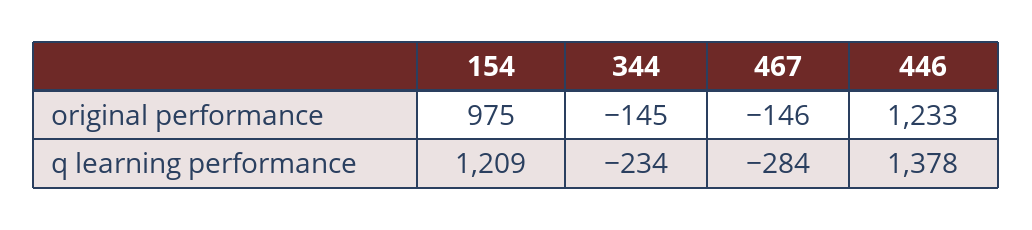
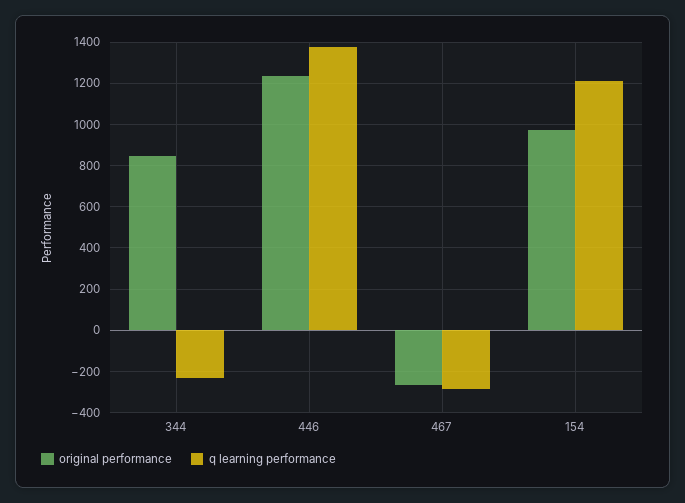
  {
    "original performance": {
      "154": 975,
-     "344": -145,
+     "344": 850,
-     "467": -146,
+     "467": -250,
      "446": 1233
    },
    "q learning performance": {
      "154": 1209,
      "344": -234,
      "467": -284,
      "446": 1378
    }
  }

